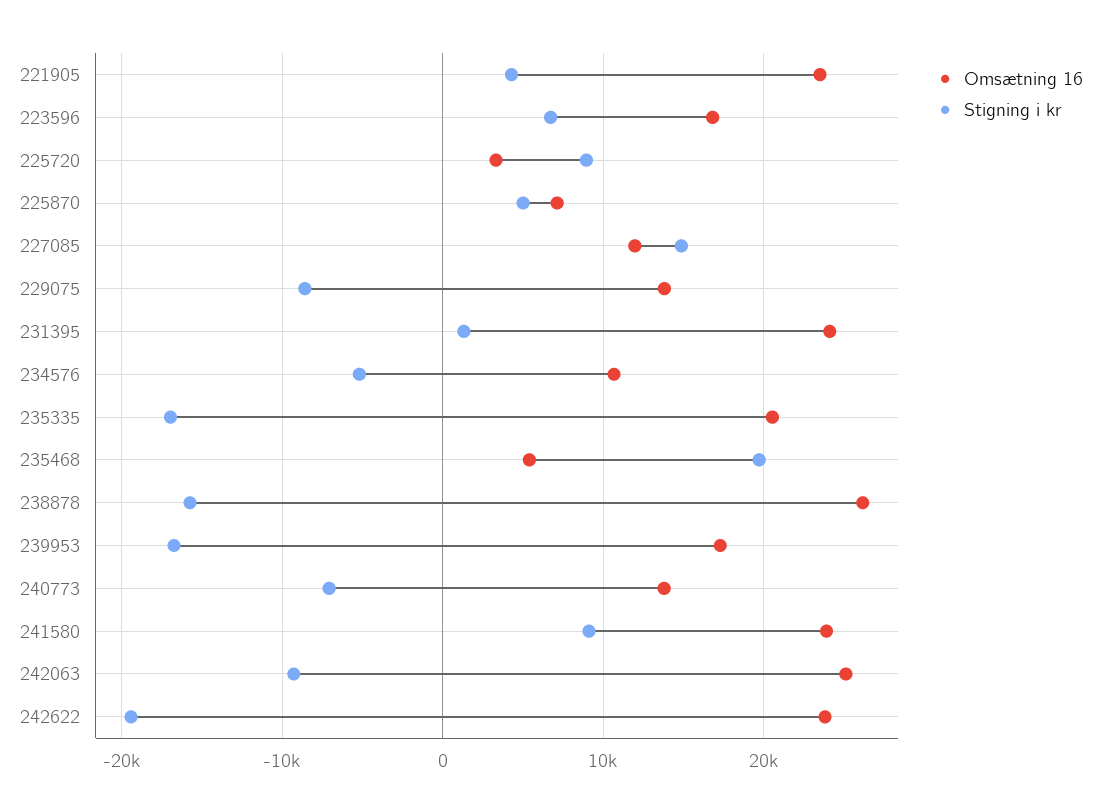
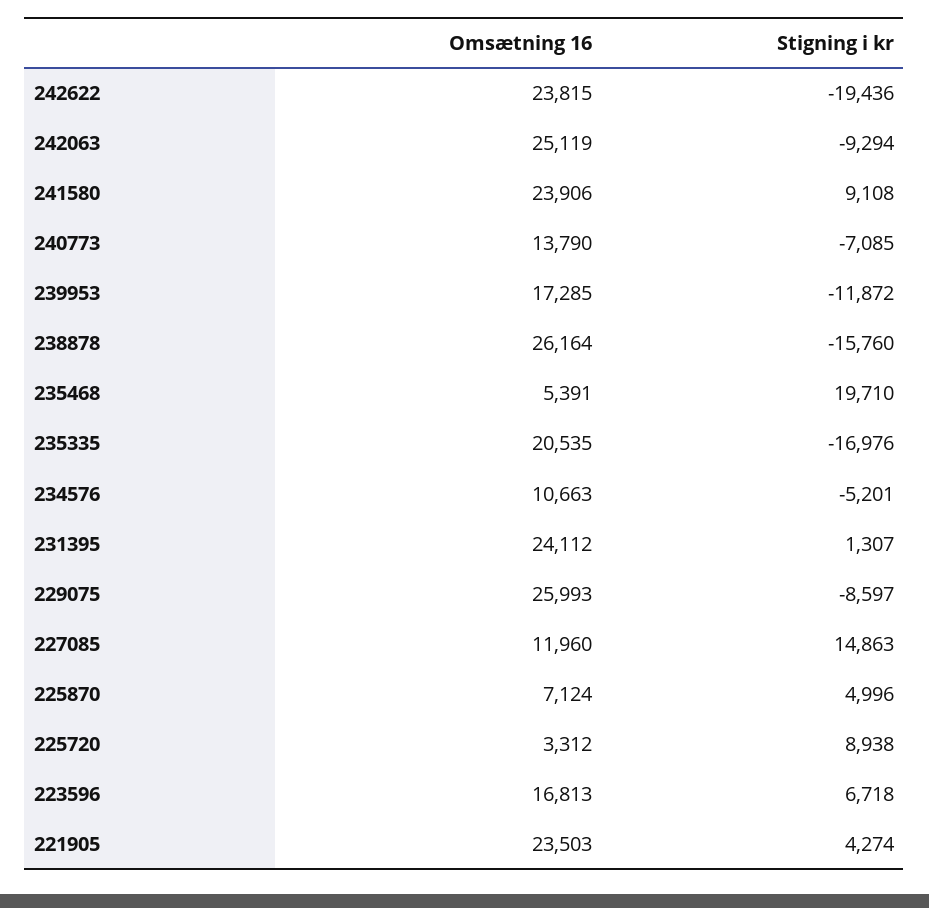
  {
    "Omsætning 16": {
      "221905": 23503,
      "223596": 16813,
      "225720": 3312,
      "225870": 7124,
      "227085": 11960,
-     "229075": 14000,
+     "229075": 25993,
      "231395": 24112,
      "234576": 10663,
      "235335": 20535,
      "235468": 5391,
      "238878": 26164,
      "239953": 17285,
      "240773": 13790,
      "241580": 23906,
      "242063": 25119,
      "242622": 23815
    },
    "Stigning i kr": {
      "221905": 4274,
      "223596": 6718,
      "225720": 8938,
      "225870": 4996,
      "227085": 14863,
      "229075": -8597,
      "231395": 1307,
      "234576": -5201,
      "235335": -16976,
      "235468": 19710,
      "238878": -15760,
-     "239953": -17000,
+     "239953": -11872,
      "240773": -7085,
      "241580": 9108,
      "242063": -9294,
      "242622": -19436
    }
  }

